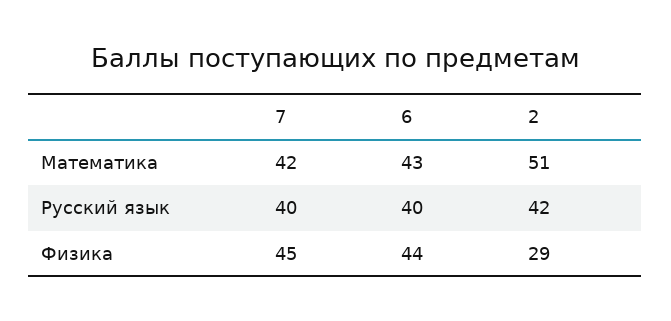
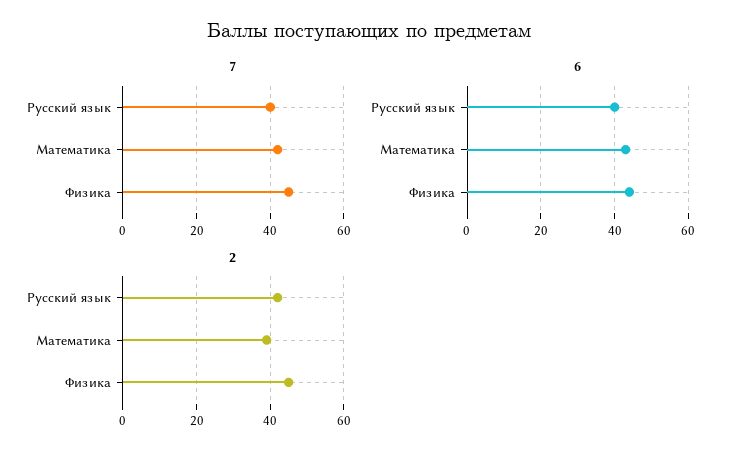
  {
    "7": {
      "Математика": 42,
      "Русский язык": 40,
      "Физика": 45
    },
    "6": {
      "Математика": 43,
      "Русский язык": 40,
      "Физика": 44
    },
    "2": {
-     "Математика": 51,
+     "Математика": 40,
      "Русский язык": 42,
-     "Физика": 29
+     "Физика": 45
    }
  }

